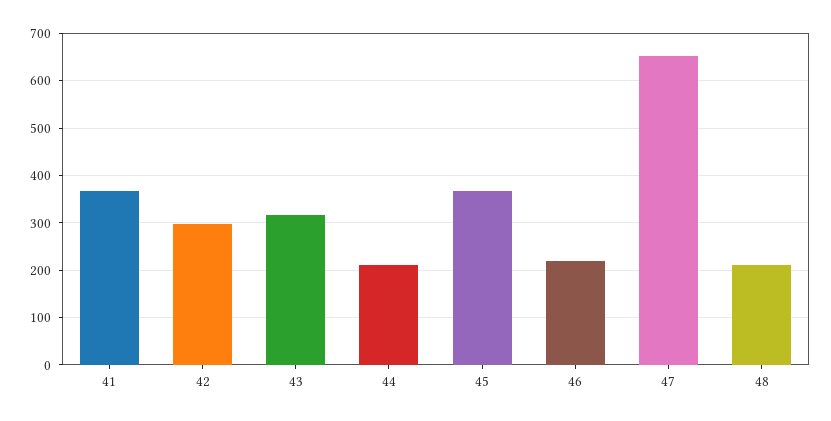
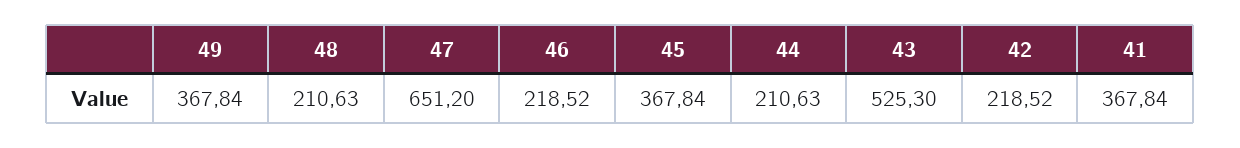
  {
    "41": 367.84,
-   "42": 300,
+   "42": 218.52,
-   "43": 320,
+   "43": 525.3,
    "44": 210.63,
    "45": 367.84,
    "46": 218.52,
    "47": 651.2,
-   "48": 210.63
+   "48": 210.63,
+   "49": 367.84
  }

